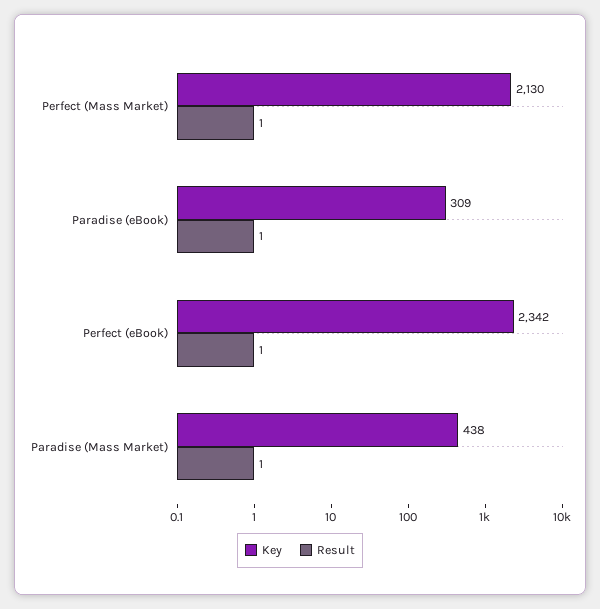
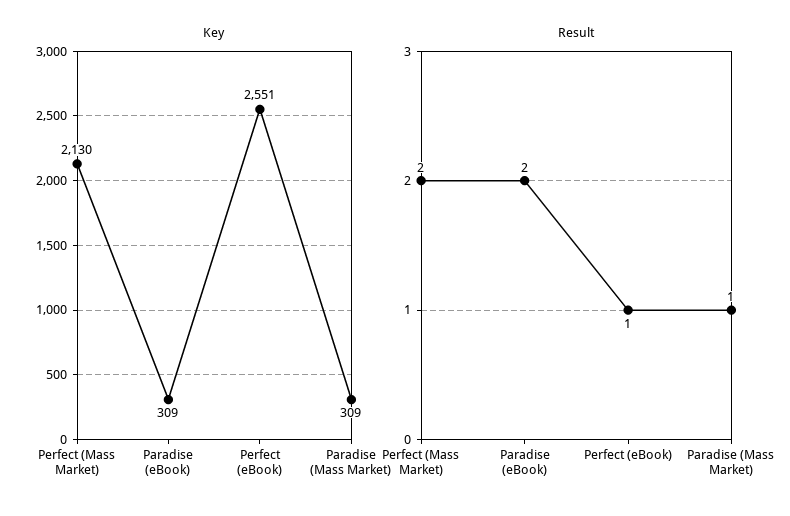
  {
    "Key": {
      "Perfect (Mass Market)": 2130,
      "Paradise (eBook)": 309,
-     "Perfect (eBook)": 2342,
+     "Perfect (eBook)": 2551,
-     "Paradise (Mass Market)": 438
+     "Paradise (Mass Market)": 309
    },
    "Result": {
-     "Perfect (Mass Market)": 1,
+     "Perfect (Mass Market)": 2,
-     "Paradise (eBook)": 1,
+     "Paradise (eBook)": 2,
      "Perfect (eBook)": 1,
      "Paradise (Mass Market)": 1
    }
  }

